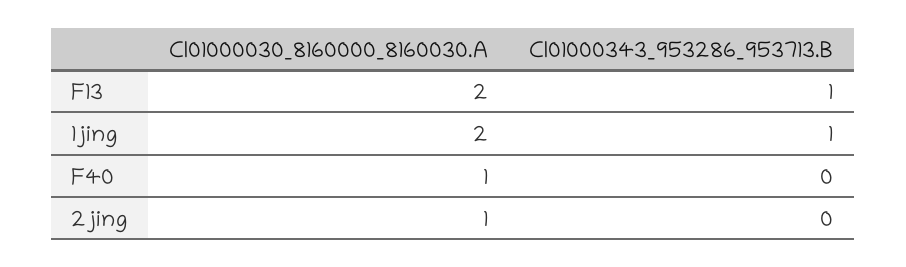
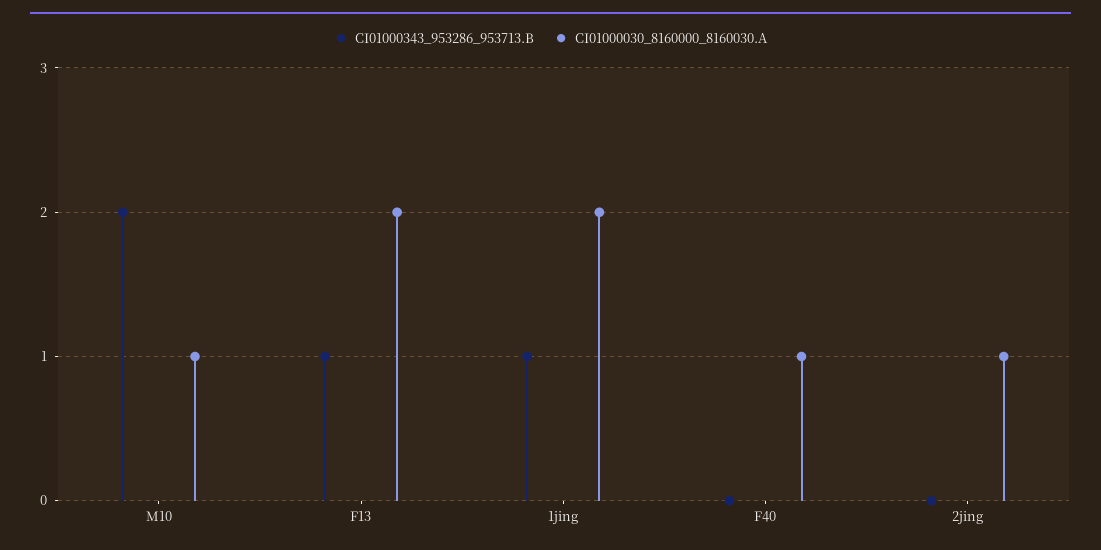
  {
    "CI01000030_8160000_8160030.A": {
      "F13": 2,
      "1jing": 2,
      "F40": 1,
-     "2jing": 1
+     "2jing": 1,
+     "M10": 1
    },
    "CI01000343_953286_953713.B": {
      "F13": 1,
      "1jing": 1,
      "F40": 0,
-     "2jing": 0
+     "2jing": 0,
+     "M10": 2
    }
  }

